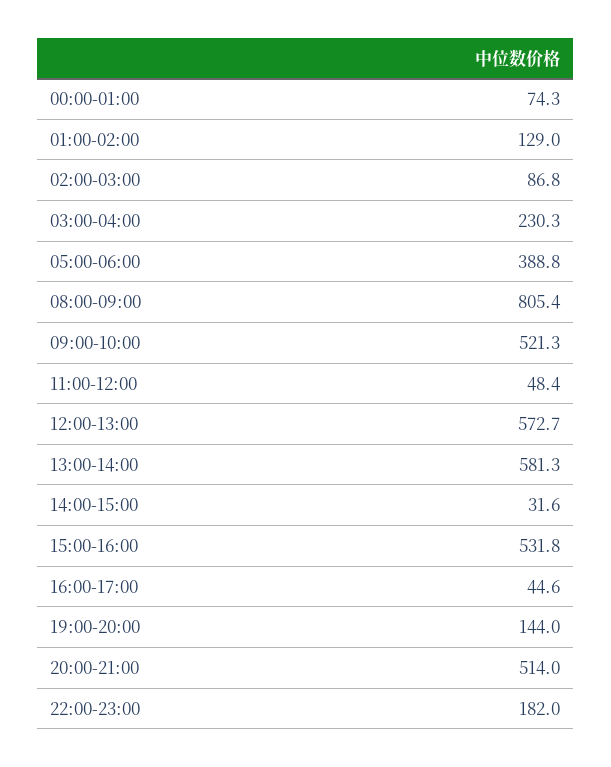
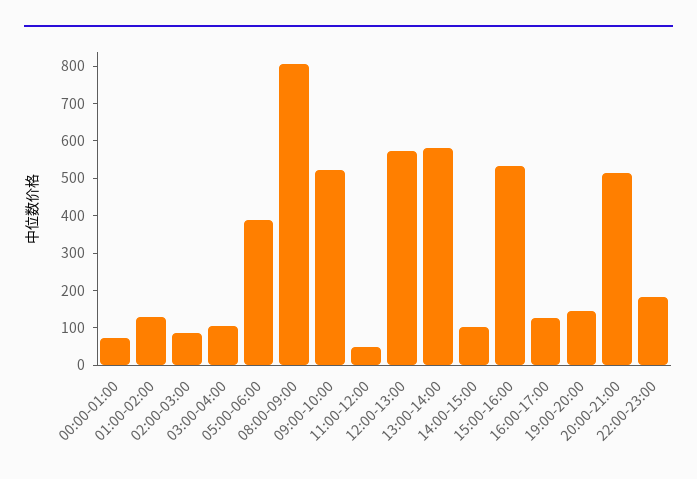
  {
    "00:00-01:00": 74.3,
    "01:00-02:00": 129,
    "02:00-03:00": 86.8,
-   "03:00-04:00": 230.3,
+   "03:00-04:00": 100,
    "05:00-06:00": 388.8,
    "08:00-09:00": 805.4,
    "09:00-10:00": 521.3,
    "11:00-12:00": 48.4,
    "12:00-13:00": 572.7,
    "13:00-14:00": 581.3,
-   "14:00-15:00": 31.6,
+   "14:00-15:00": 100,
    "15:00-16:00": 531.8,
-   "16:00-17:00": 44.6,
+   "16:00-17:00": 125,
    "19:00-20:00": 144,
    "20:00-21:00": 514,
    "22:00-23:00": 182
  }

